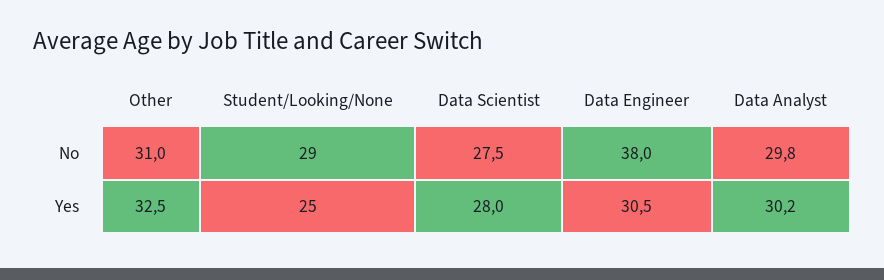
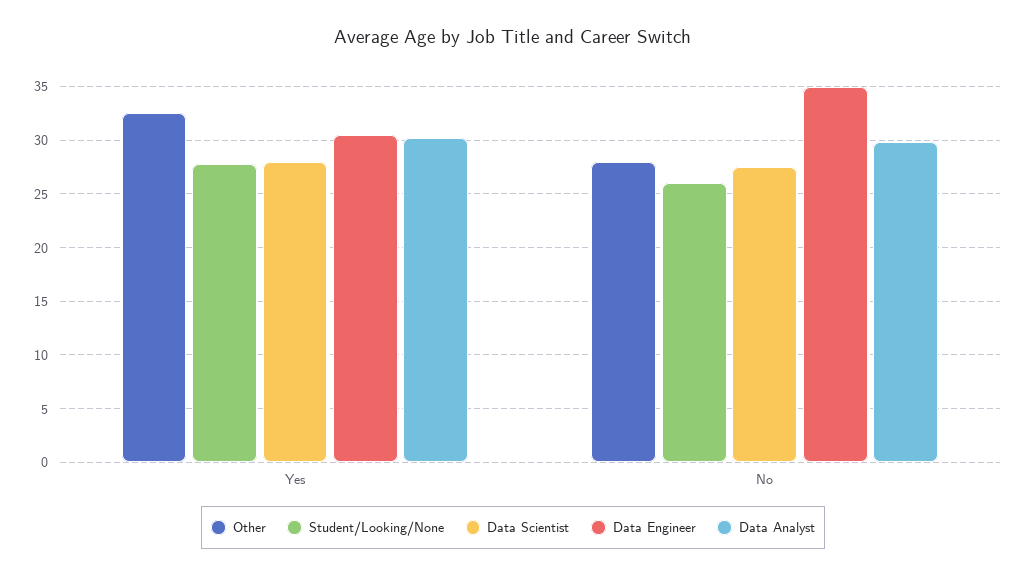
  {
    "Other": {
-     "No": 31,
+     "No": 28,
      "Yes": 32.5
    },
    "Student/Looking/None": {
-     "No": 29,
+     "No": 26,
-     "Yes": 25
+     "Yes": 28
    },
    "Data Scientist": {
      "No": 27.5,
      "Yes": 28
    },
    "Data Engineer": {
-     "No": 38,
+     "No": 35,
      "Yes": 30.5
    },
    "Data Analyst": {
      "No": 29.8,
      "Yes": 30.2
    }
  }

